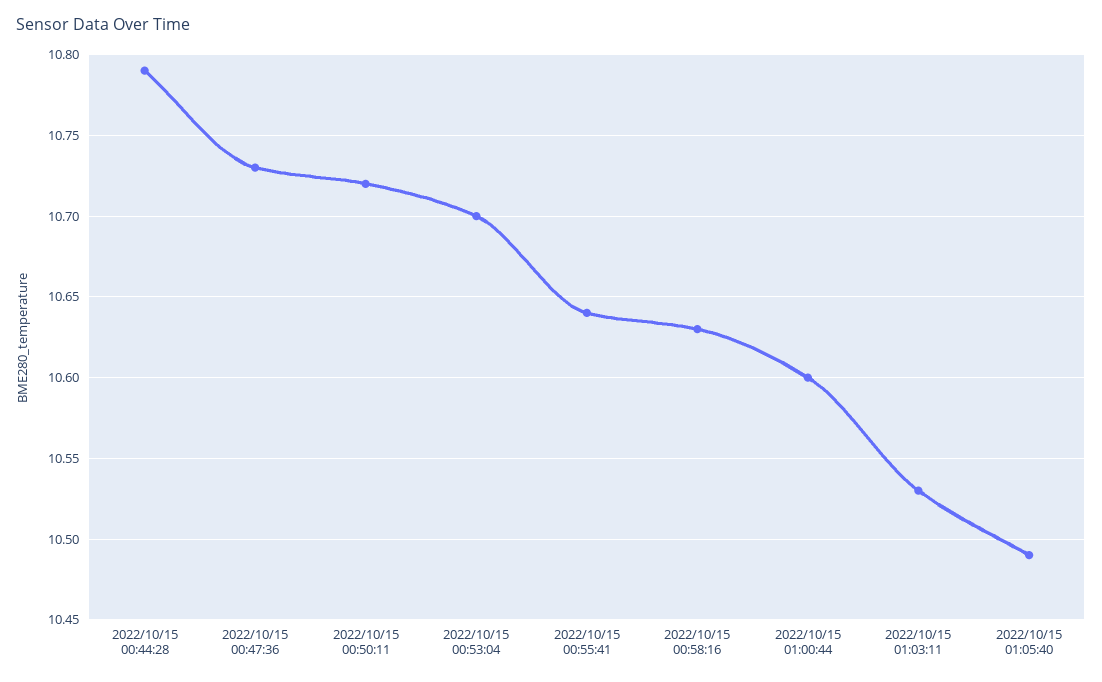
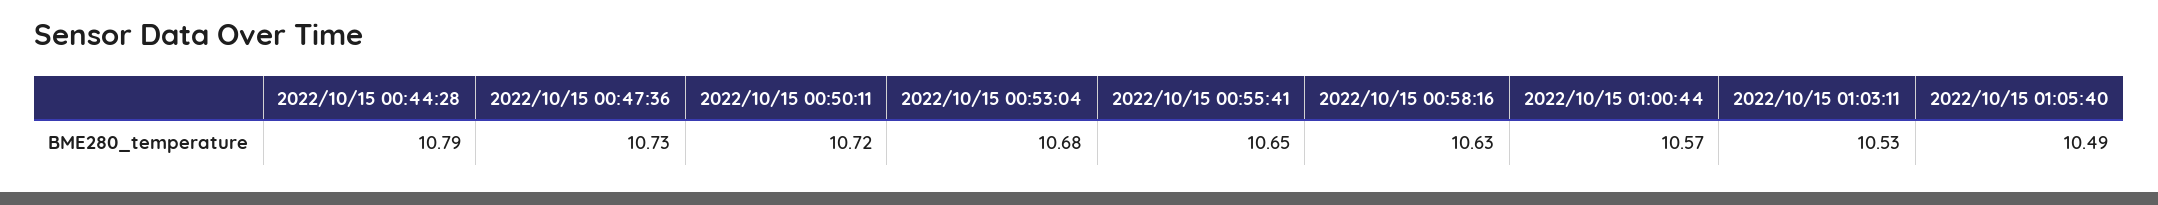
  {
    "2022/10/15 00:44:28": 10.79,
    "2022/10/15 00:47:36": 10.73,
    "2022/10/15 00:50:11": 10.72,
-   "2022/10/15 00:53:04": 10.7,
+   "2022/10/15 00:53:04": 10.68,
-   "2022/10/15 00:55:41": 10.64,
+   "2022/10/15 00:55:41": 10.65,
    "2022/10/15 00:58:16": 10.63,
-   "2022/10/15 01:00:44": 10.6,
+   "2022/10/15 01:00:44": 10.57,
    "2022/10/15 01:03:11": 10.53,
    "2022/10/15 01:05:40": 10.49
  }

